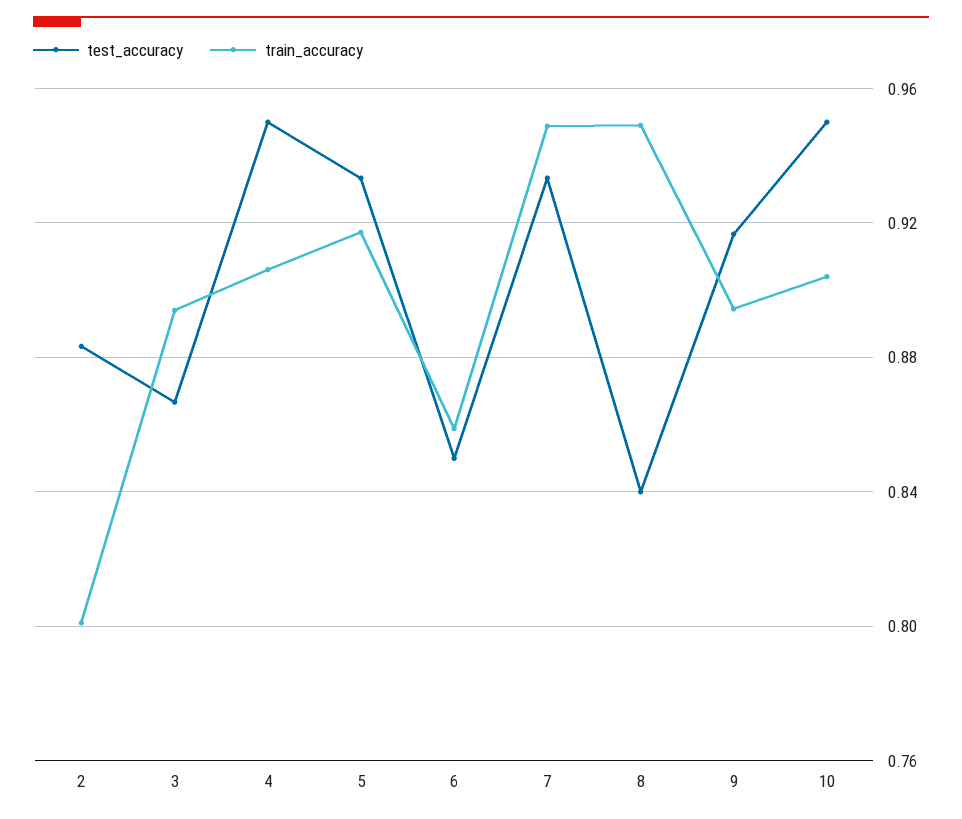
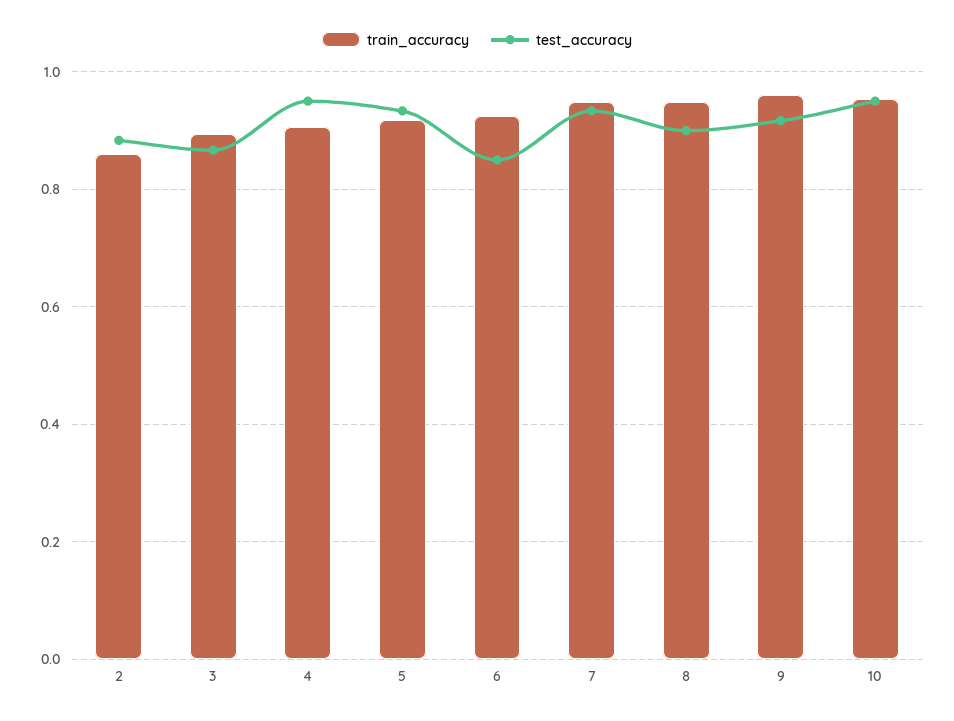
  {
    "test_accuracy": {
      "2": 0.885,
      "3": 0.865,
      "4": 0.95,
      "5": 0.935,
      "6": 0.85,
      "7": 0.935,
-     "8": 0.84,
+     "8": 0.9,
      "9": 0.915,
      "10": 0.95
    },
    "train_accuracy": {
-     "2": 0.8,
+     "2": 0.86,
      "3": 0.895,
      "4": 0.905,
      "5": 0.915,
-     "6": 0.86,
+     "6": 0.92,
      "7": 0.95,
      "8": 0.95,
-     "9": 0.895,
+     "9": 0.96,
-     "10": 0.905
+     "10": 0.96
    }
  }

